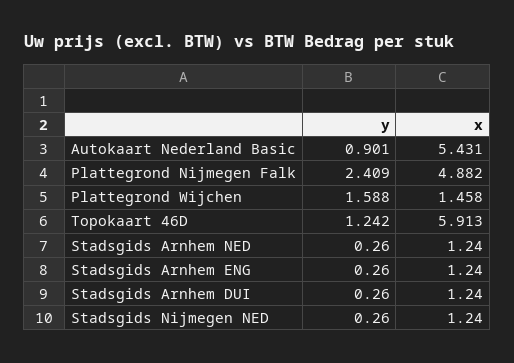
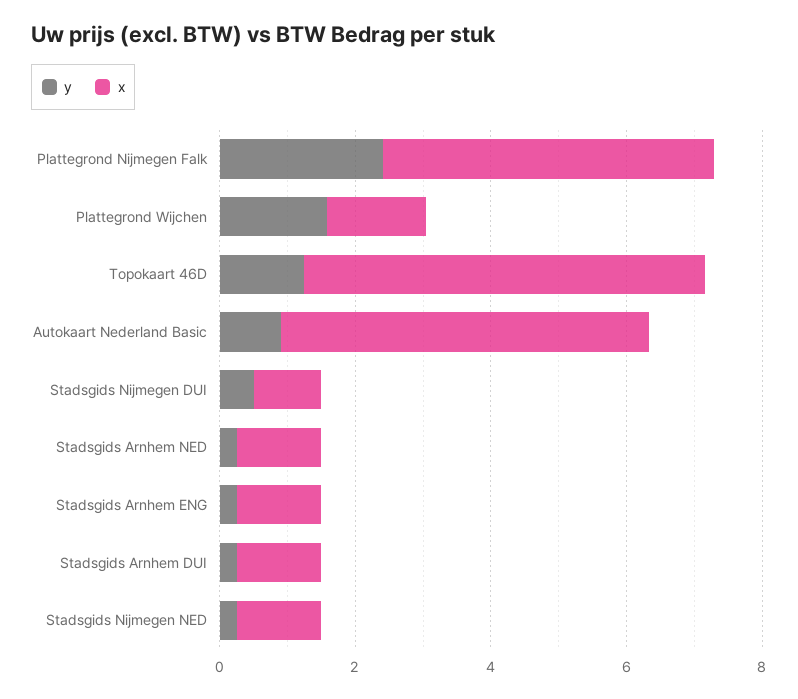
  {
    "y": {
      "Autokaart Nederland Basic": 0.901,
      "Plattegrond Nijmegen Falk": 2.409,
      "Plattegrond Wijchen": 1.588,
      "Topokaart 46D": 1.242,
      "Stadsgids Arnhem NED": 0.26,
      "Stadsgids Arnhem ENG": 0.26,
      "Stadsgids Arnhem DUI": 0.26,
-     "Stadsgids Nijmegen NED": 0.26
+     "Stadsgids Nijmegen NED": 0.26,
+     "Stadsgids Nijmegen DUI": 0.5
    },
    "x": {
      "Autokaart Nederland Basic": 5.431,
      "Plattegrond Nijmegen Falk": 4.882,
      "Plattegrond Wijchen": 1.458,
      "Topokaart 46D": 5.913,
      "Stadsgids Arnhem NED": 1.24,
      "Stadsgids Arnhem ENG": 1.24,
      "Stadsgids Arnhem DUI": 1.24,
-     "Stadsgids Nijmegen NED": 1.24
+     "Stadsgids Nijmegen NED": 1.24,
+     "Stadsgids Nijmegen DUI": 1
    }
  }

